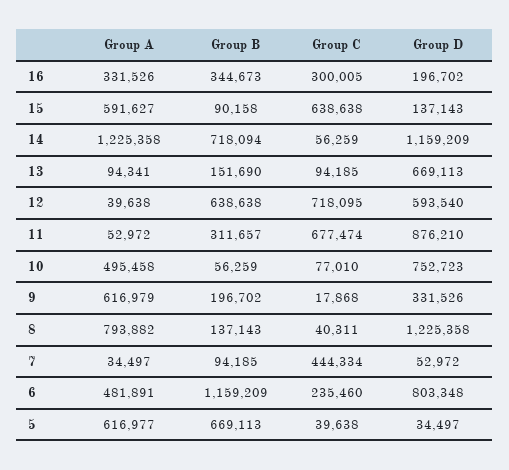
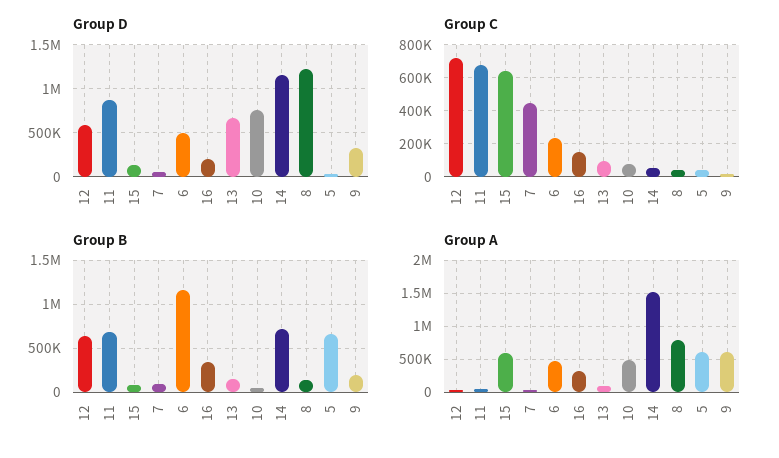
  {
    "Group A": {
      "16": 331526,
      "15": 591627,
-     "14": 1225358,
+     "14": 1500000,
      "13": 94341,
      "12": 39638,
      "11": 52972,
      "10": 495458,
      "9": 616979,
      "8": 793882,
      "7": 34497,
      "6": 481891,
      "5": 616977
    },
    "Group B": {
      "16": 344673,
      "15": 90158,
      "14": 718094,
      "13": 151690,
      "12": 638638,
-     "11": 311657,
+     "11": 700000,
      "10": 56259,
      "9": 196702,
      "8": 137143,
      "7": 94185,
      "6": 1159209,
      "5": 669113
    },
    "Group C": {
-     "16": 300005,
+     "16": 150000,
      "15": 638638,
      "14": 56259,
      "13": 94185,
      "12": 718095,
      "11": 677474,
      "10": 77010,
      "9": 17868,
      "8": 40311,
      "7": 444334,
      "6": 235460,
      "5": 39638
    },
    "Group D": {
      "16": 196702,
      "15": 137143,
      "14": 1159209,
      "13": 669113,
      "12": 593540,
      "11": 876210,
      "10": 752723,
      "9": 331526,
      "8": 1225358,
      "7": 52972,
-     "6": 803348,
+     "6": 500000,
      "5": 34497
    }
  }

